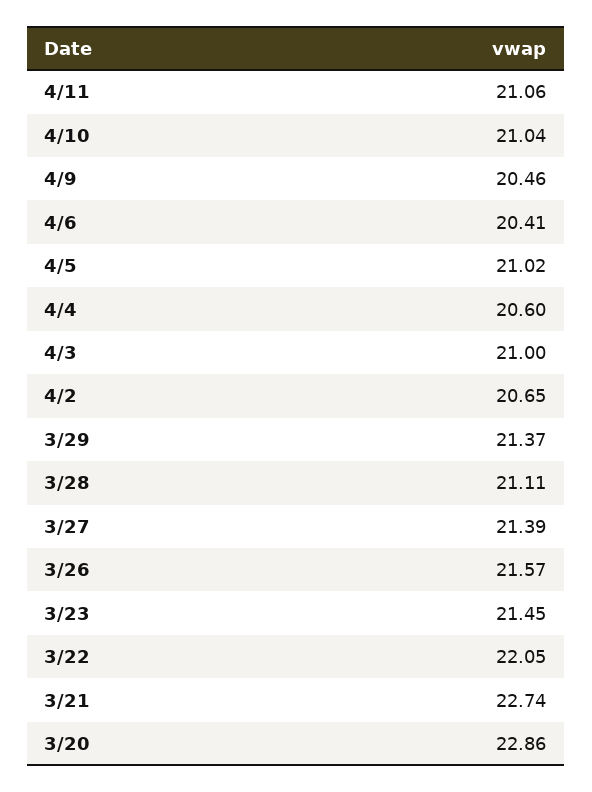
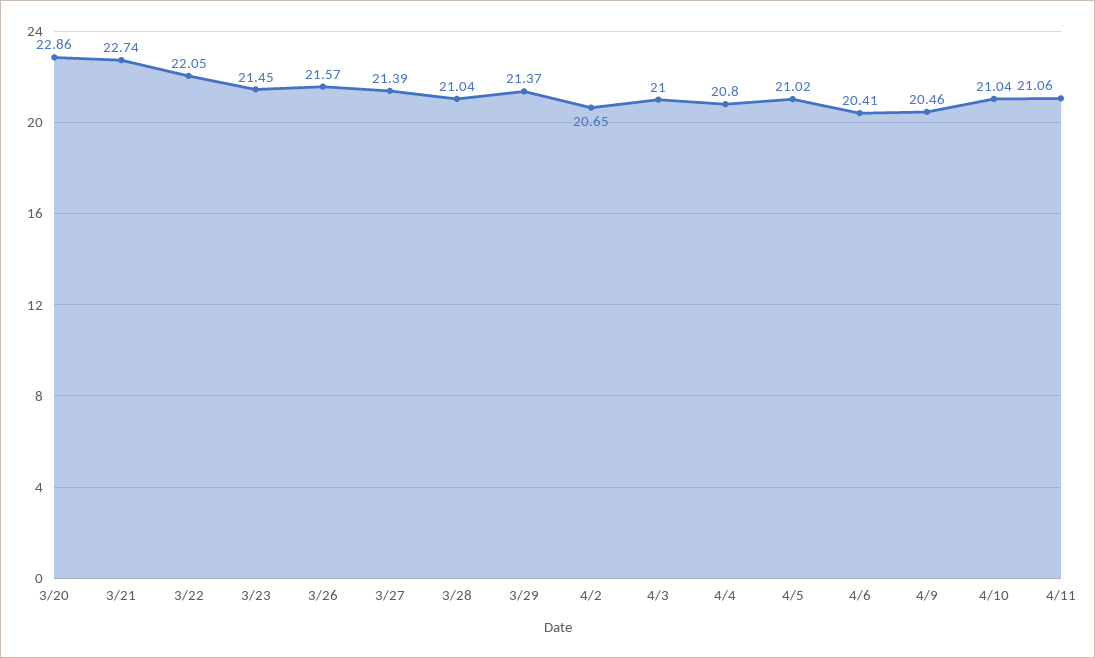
  {
    "4/11": 21.06,
    "4/10": 21.04,
    "4/9": 20.46,
    "4/6": 20.41,
    "4/5": 21.02,
-   "4/4": 20.6,
+   "4/4": 20.8,
    "4/3": 21,
    "4/2": 20.65,
    "3/29": 21.37,
-   "3/28": 21.11,
+   "3/28": 21.04,
    "3/27": 21.39,
    "3/26": 21.57,
    "3/23": 21.45,
    "3/22": 22.05,
    "3/21": 22.74,
    "3/20": 22.86
  }

